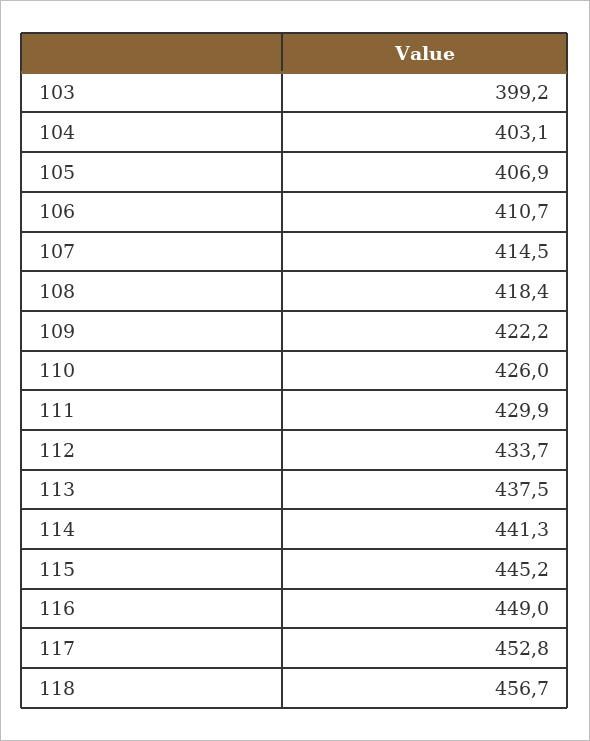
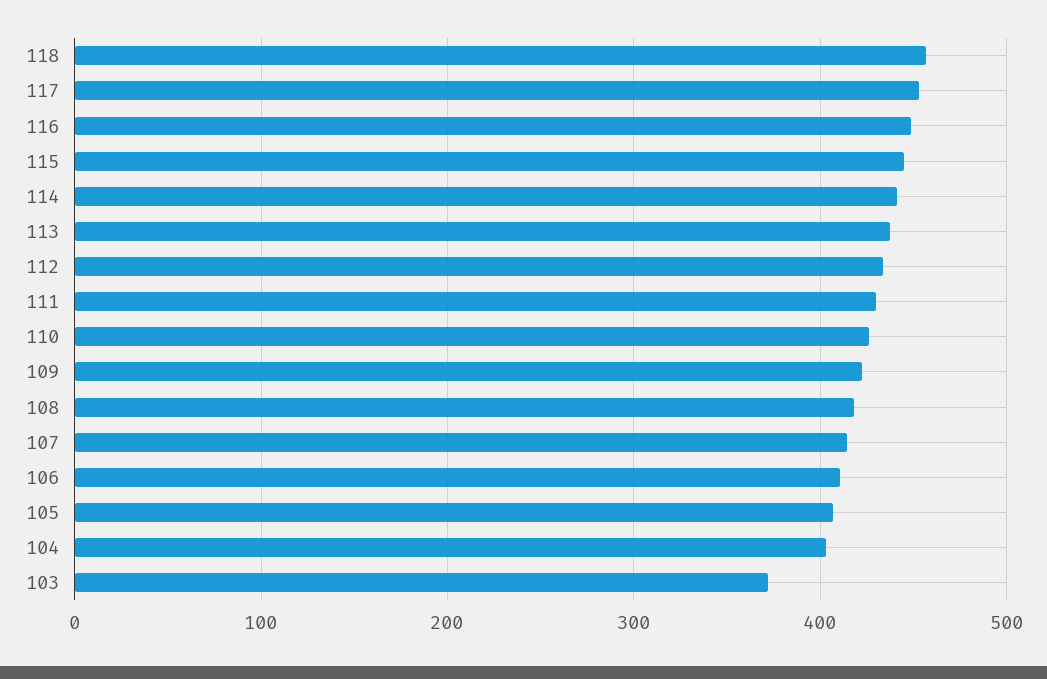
  {
-   "103": 399.2,
+   "103": 370,
    "104": 403.1,
    "105": 406.9,
    "106": 410.7,
    "107": 414.5,
    "108": 418.4,
    "109": 422.2,
    "110": 426,
    "111": 429.9,
    "112": 433.7,
    "113": 437.5,
    "114": 441.3,
    "115": 445.2,
    "116": 449,
    "117": 452.8,
    "118": 456.7
  }

